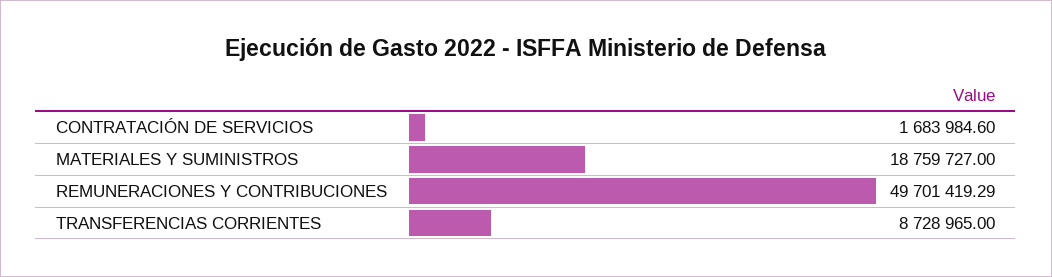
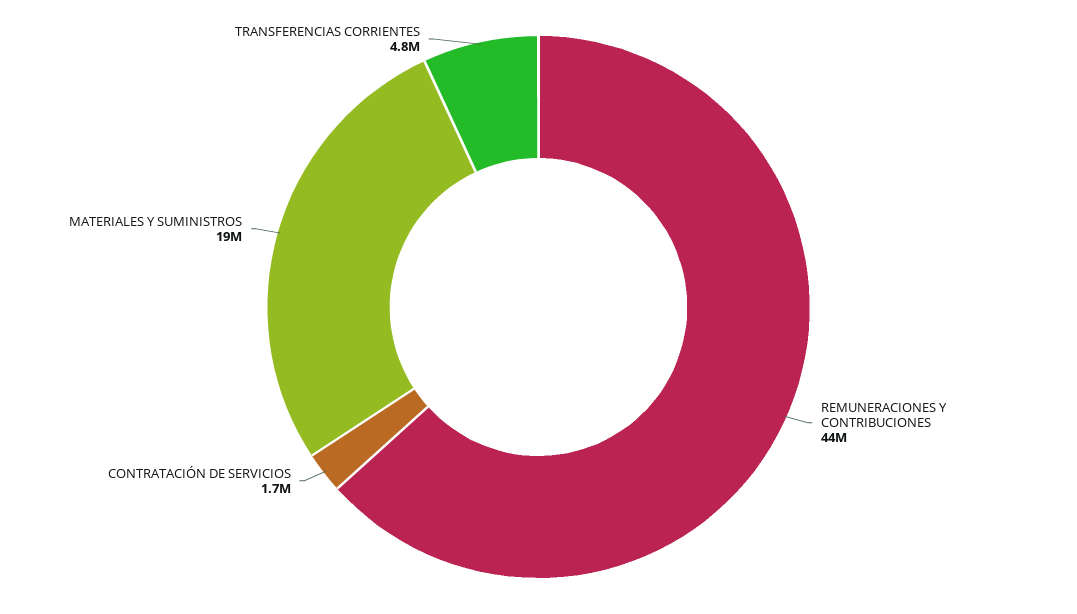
  {
    "CONTRATACIÓN DE SERVICIOS": 1683984.6,
    "MATERIALES Y SUMINISTROS": 18759727,
-   "REMUNERACIONES Y CONTRIBUCIONES": 49701419.29,
+   "REMUNERACIONES Y CONTRIBUCIONES": 44000000,
-   "TRANSFERENCIAS CORRIENTES": 8728965
+   "TRANSFERENCIAS CORRIENTES": 4800000
  }

